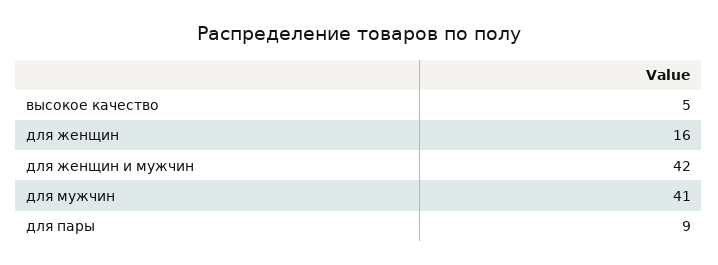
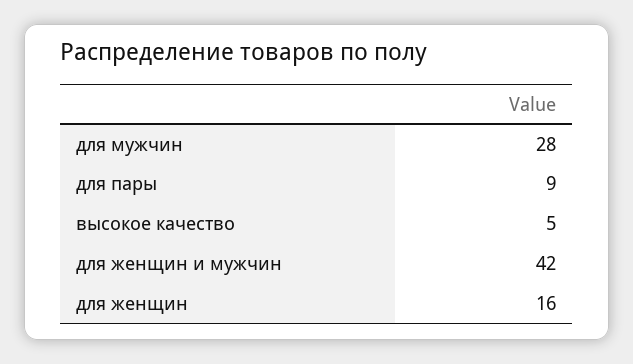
  {
    "высокое качество": 5,
    "для женщин": 16,
    "для женщин и мужчин": 42,
-   "для мужчин": 41,
+   "для мужчин": 28,
    "для пары": 9
  }

